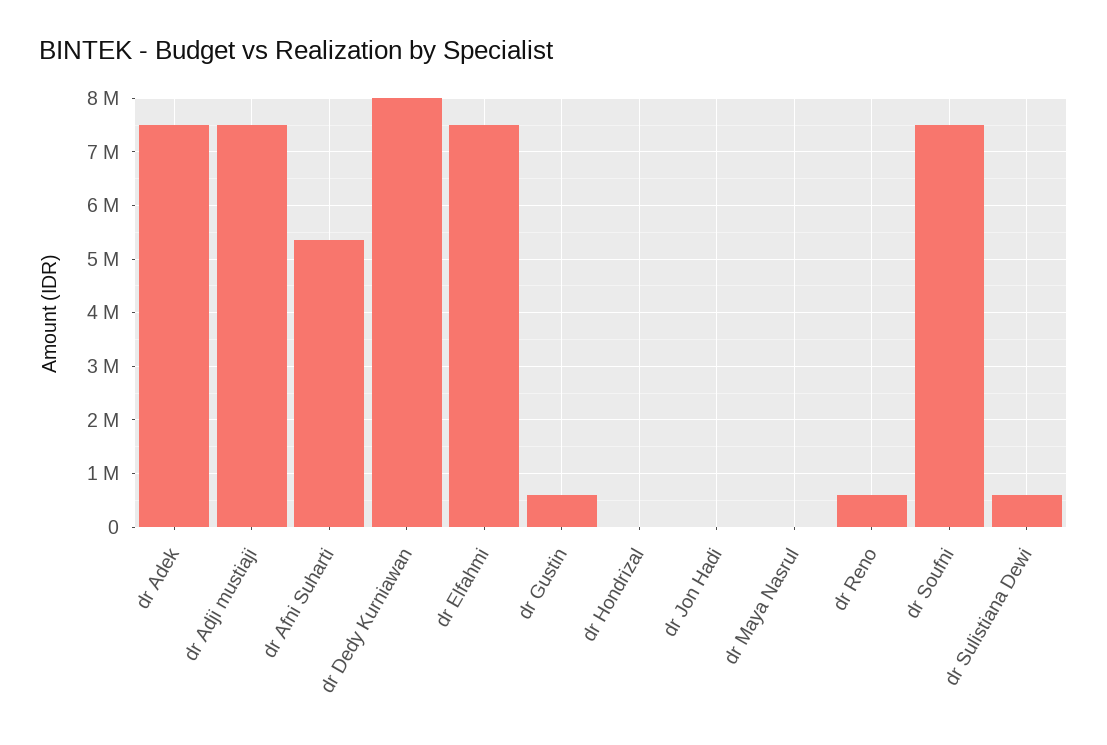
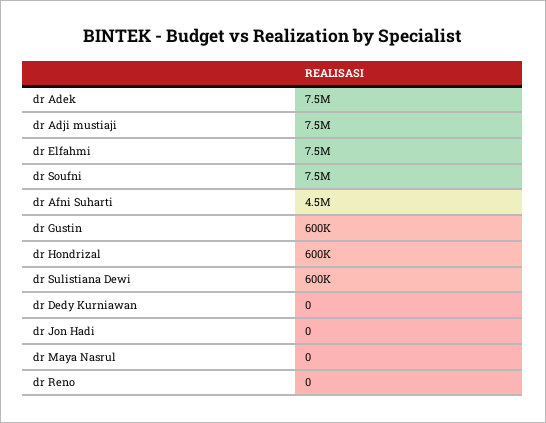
  {
    "dr Adek": 7500000,
    "dr Adji mustiaji": 7500000,
-   "dr Afni Suharti": 5400000,
+   "dr Afni Suharti": 4500000,
-   "dr Dedy Kurniawan": 8000000,
+   "dr Dedy Kurniawan": 0,
    "dr Elfahmi": 7500000,
    "dr Gustin": 600000,
-   "dr Hondrizal": 0,
+   "dr Hondrizal": 600000,
    "dr Jon Hadi": 0,
    "dr Maya Nasrul": 0,
-   "dr Reno": 600000,
+   "dr Reno": 0,
    "dr Soufni": 7500000,
    "dr Sulistiana Dewi": 600000
  }

